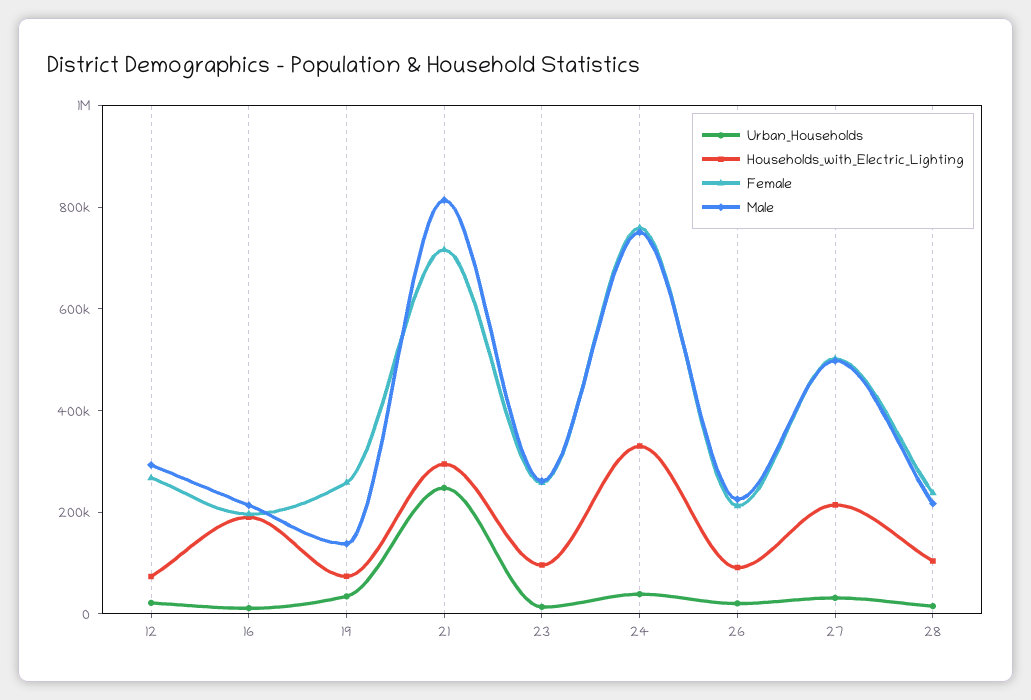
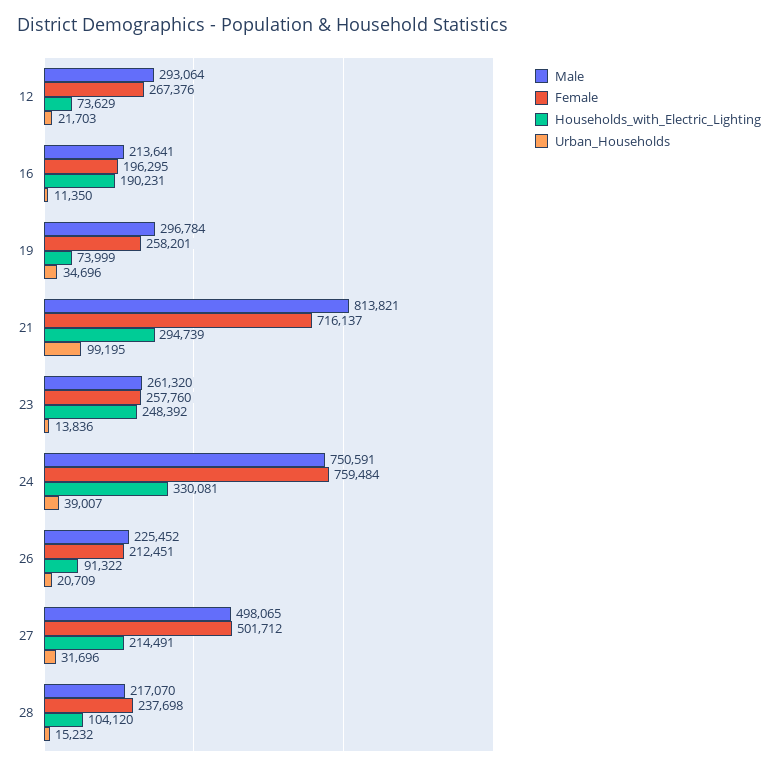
  {
    "Urban_Households": {
      "12": 21703,
      "16": 11350,
      "19": 34696,
-     "21": 250000,
+     "21": 99195,
      "23": 13836,
      "24": 39007,
      "26": 20709,
      "27": 31696,
      "28": 15232
    },
    "Households_with_Electric_Lighting": {
      "12": 73629,
      "16": 190231,
      "19": 73999,
      "21": 294739,
-     "23": 100000,
+     "23": 248392,
      "24": 330081,
      "26": 91322,
      "27": 214491,
      "28": 104120
    },
    "Female": {
      "12": 267376,
      "16": 196295,
      "19": 258201,
      "21": 716137,
      "23": 257760,
      "24": 759484,
      "26": 212451,
      "27": 501712,
      "28": 237698
    },
    "Male": {
      "12": 293064,
      "16": 213641,
-     "19": 150000,
+     "19": 296784,
      "21": 813821,
      "23": 261320,
      "24": 750591,
      "26": 225452,
      "27": 498065,
      "28": 217070
    }
  }

